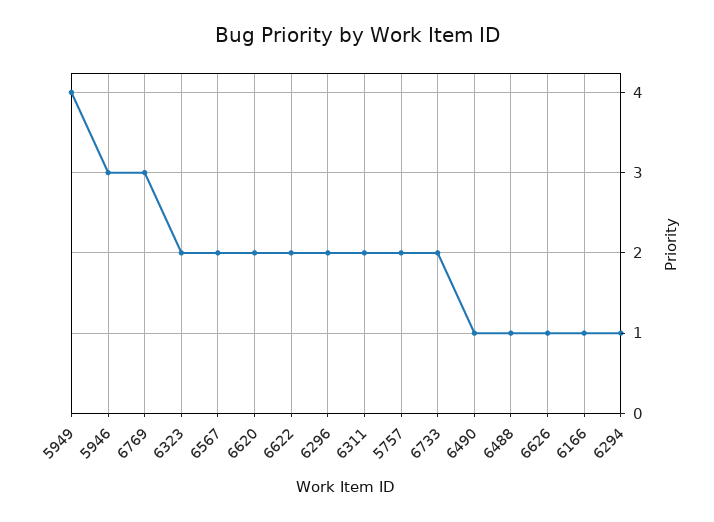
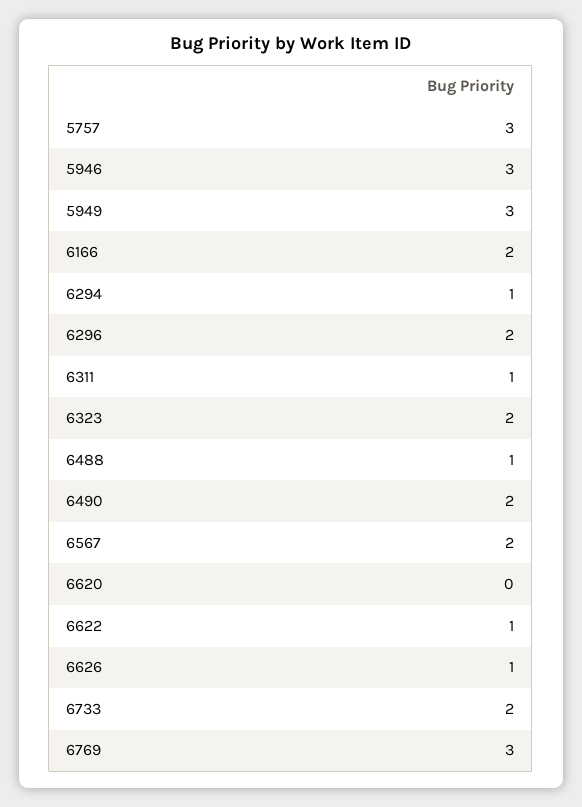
  {
-   "5949": 4,
+   "5949": 3,
    "5946": 3,
    "6769": 3,
    "6323": 2,
    "6567": 2,
-   "6620": 2,
+   "6620": 0,
-   "6622": 2,
+   "6622": 1,
    "6296": 2,
-   "6311": 2,
+   "6311": 1,
-   "5757": 2,
+   "5757": 3,
    "6733": 2,
-   "6490": 1,
+   "6490": 2,
    "6488": 1,
    "6626": 1,
-   "6166": 1,
+   "6166": 2,
    "6294": 1
  }

